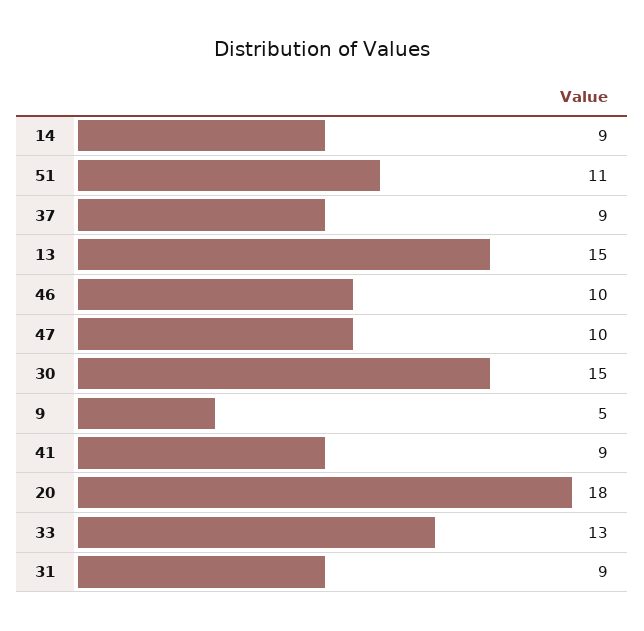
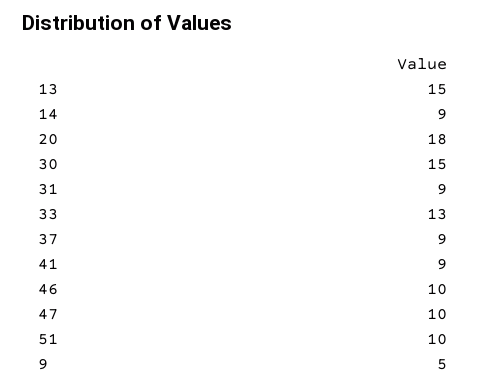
  {
    "14": 9,
-   "51": 11,
+   "51": 10,
    "37": 9,
    "13": 15,
    "46": 10,
    "47": 10,
    "30": 15,
    "9": 5,
    "41": 9,
    "20": 18,
    "33": 13,
    "31": 9
  }

